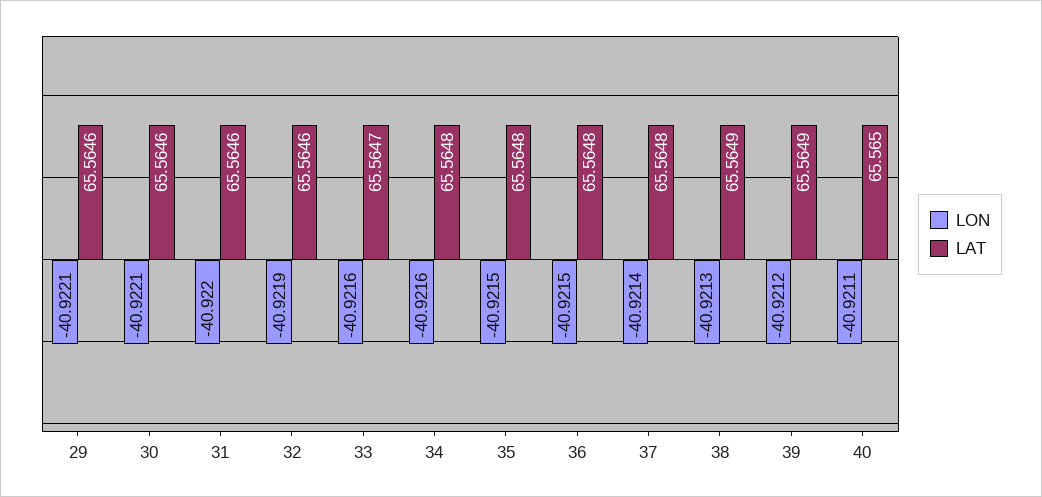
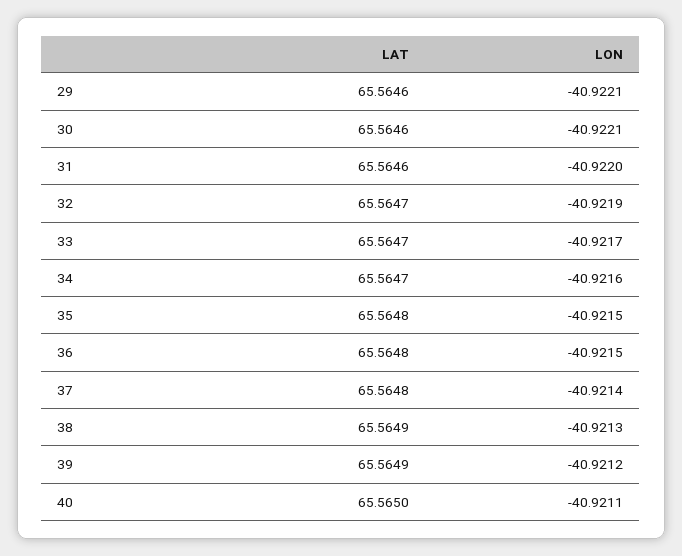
  {
    "LON": {
      "29": -40.9221,
      "30": -40.9221,
      "31": -40.922,
      "32": -40.9219,
-     "33": -40.9216,
+     "33": -40.9217,
      "34": -40.9216,
      "35": -40.9215,
      "36": -40.9215,
      "37": -40.9214,
      "38": -40.9213,
      "39": -40.9212,
      "40": -40.9211
    },
    "LAT": {
      "29": 65.5646,
      "30": 65.5646,
      "31": 65.5646,
-     "32": 65.5646,
+     "32": 65.5647,
      "33": 65.5647,
-     "34": 65.5648,
+     "34": 65.5647,
      "35": 65.5648,
      "36": 65.5648,
      "37": 65.5648,
      "38": 65.5649,
      "39": 65.5649,
      "40": 65.565
    }
  }

